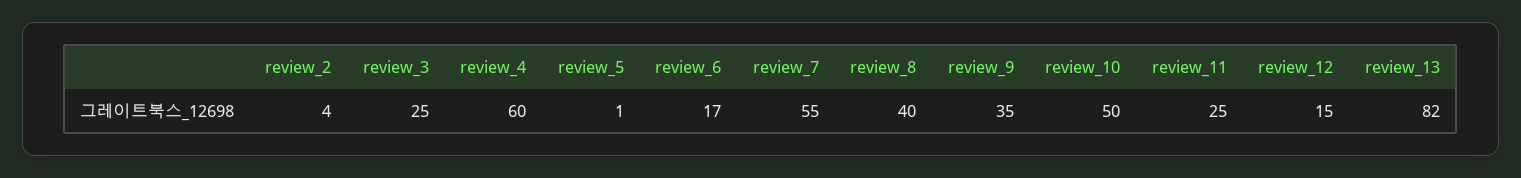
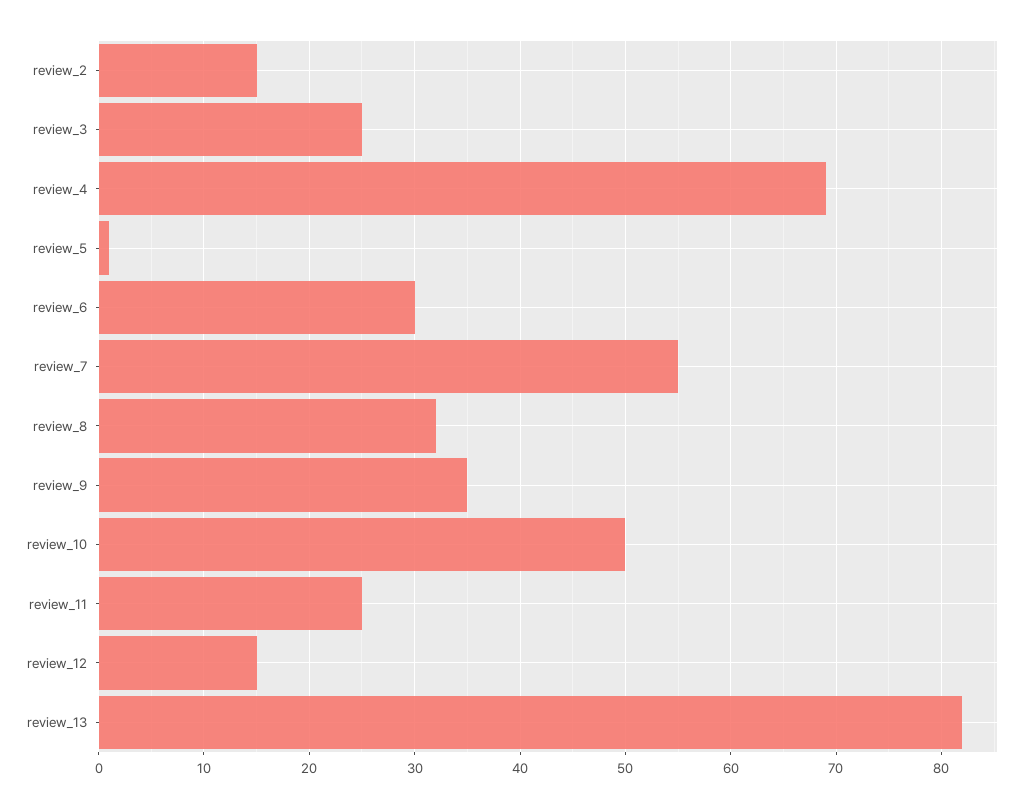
  {
-   "review_2": 4,
+   "review_2": 15,
    "review_3": 25,
-   "review_4": 60,
+   "review_4": 69,
    "review_5": 1,
-   "review_6": 17,
+   "review_6": 30,
    "review_7": 55,
-   "review_8": 40,
+   "review_8": 32,
    "review_9": 35,
    "review_10": 50,
    "review_11": 25,
    "review_12": 15,
    "review_13": 82
  }

